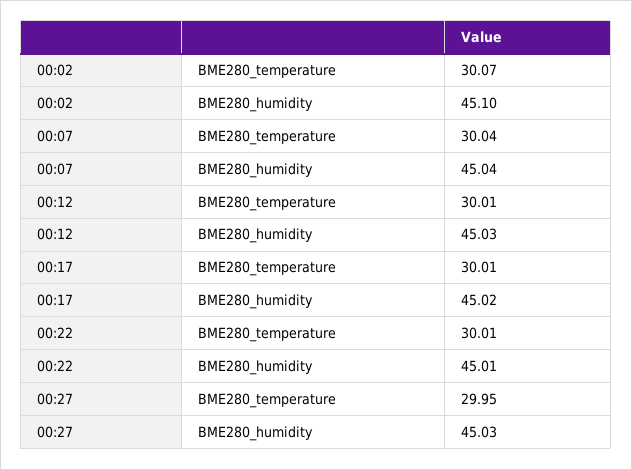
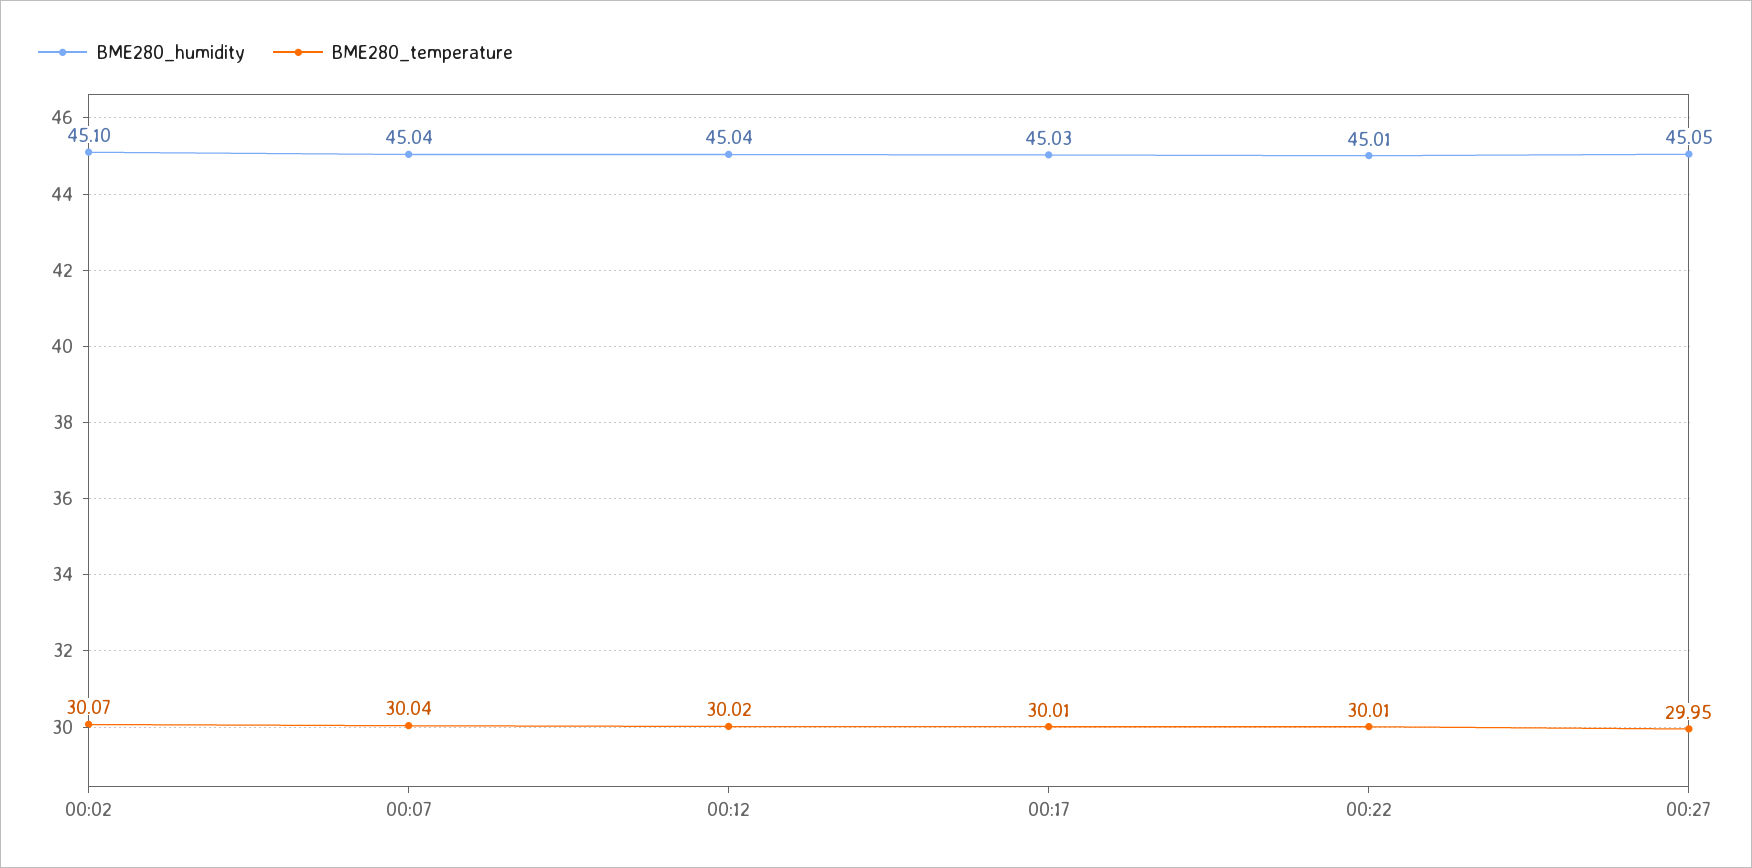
  {
    "BME280_temperature": {
      "00:02": 30.07,
      "00:07": 30.04,
-     "00:12": 30.01,
+     "00:12": 30.02,
      "00:17": 30.01,
      "00:22": 30.01,
      "00:27": 29.95
    },
    "BME280_humidity": {
      "00:02": 45.1,
      "00:07": 45.04,
-     "00:12": 45.03,
+     "00:12": 45.04,
-     "00:17": 45.02,
+     "00:17": 45.03,
      "00:22": 45.01,
-     "00:27": 45.03
+     "00:27": 45.05
    }
  }

